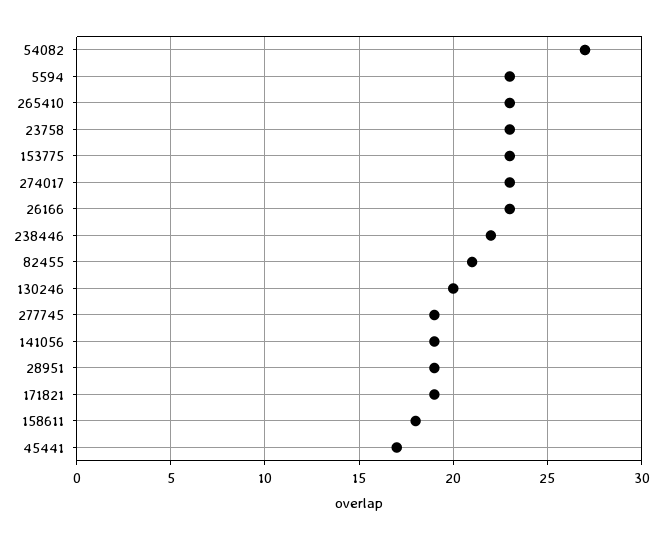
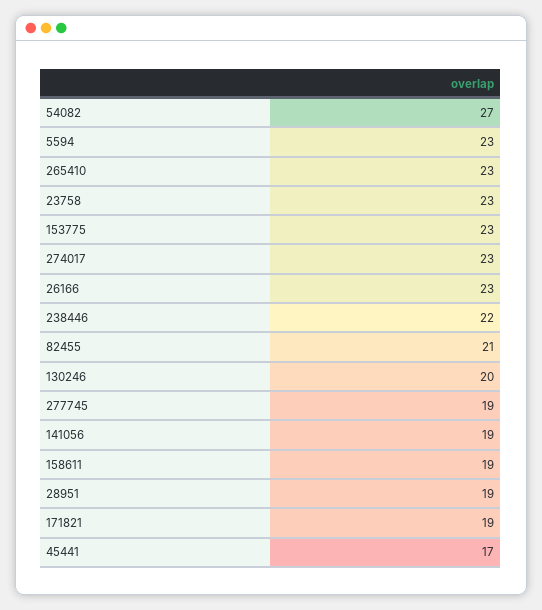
  {
    "54082": 27,
    "5594": 23,
    "265410": 23,
    "23758": 23,
    "153775": 23,
    "274017": 23,
    "26166": 23,
    "238446": 22,
    "82455": 21,
    "130246": 20,
    "277745": 19,
    "141056": 19,
    "28951": 19,
    "171821": 19,
-   "158611": 18,
+   "158611": 19,
    "45441": 17
  }

